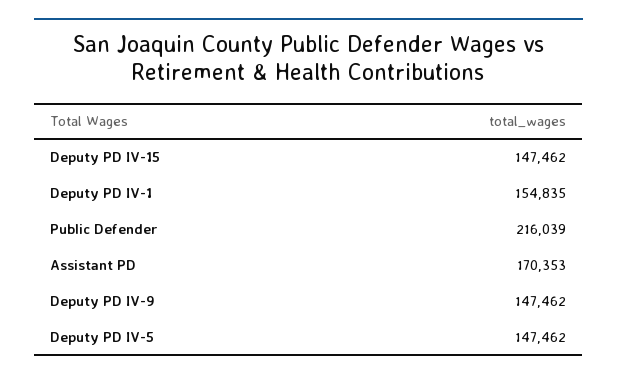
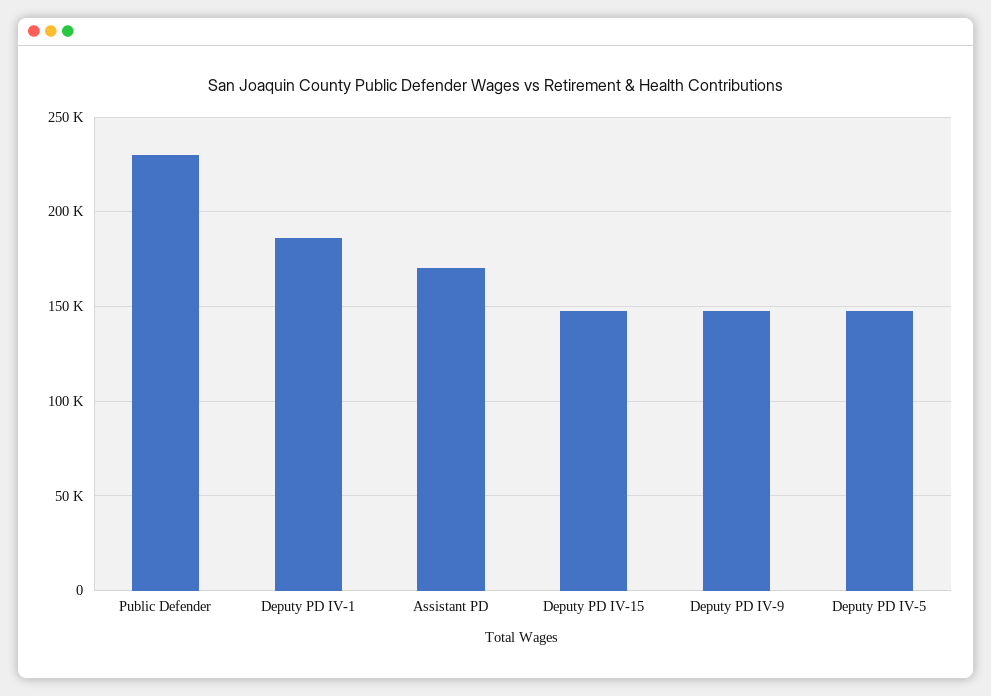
  {
    "Deputy PD IV-15": 147462,
-   "Deputy PD IV-1": 154835,
+   "Deputy PD IV-1": 185000,
-   "Public Defender": 216039,
+   "Public Defender": 230000,
    "Assistant PD": 170353,
    "Deputy PD IV-9": 147462,
    "Deputy PD IV-5": 147462
  }

